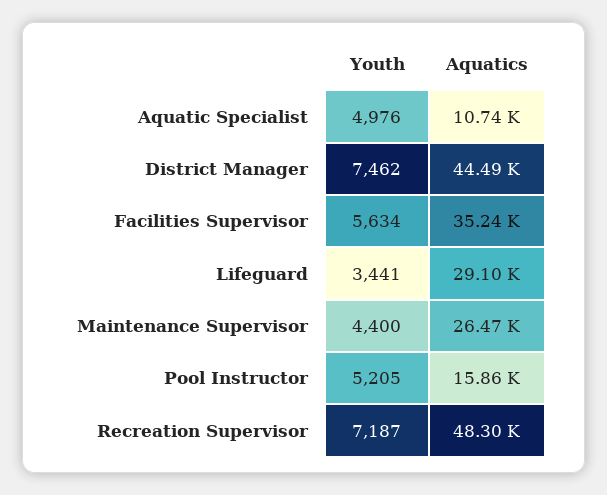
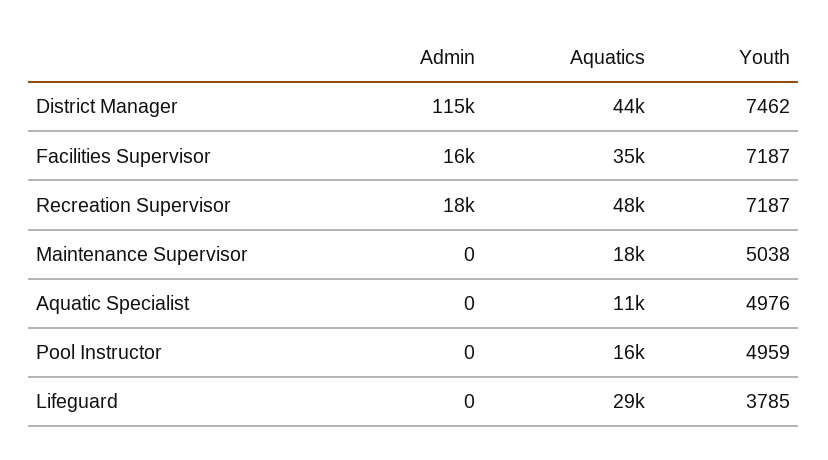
  {
    "Youth": {
      "Aquatic Specialist": 4976,
      "District Manager": 7462,
-     "Facilities Supervisor": 5634,
+     "Facilities Supervisor": 7187,
-     "Lifeguard": 3441,
+     "Lifeguard": 3785,
-     "Maintenance Supervisor": 4400,
+     "Maintenance Supervisor": 5038,
-     "Pool Instructor": 5205,
+     "Pool Instructor": 4959,
      "Recreation Supervisor": 7187
    },
    "Aquatics": {
      "Aquatic Specialist": 10740,
      "District Manager": 44490,
      "Facilities Supervisor": 35240,
      "Lifeguard": 29100,
-     "Maintenance Supervisor": 26470,
+     "Maintenance Supervisor": 18000,
      "Pool Instructor": 15860,
      "Recreation Supervisor": 48300
-   }
+   },
+   "Admin": {
+     "District Manager": 115000,
+     "Facilities Supervisor": 16000,
+     "Recreation Supervisor": 18000,
+     "Maintenance Supervisor": 0,
+     "Aquatic Specialist": 0,
+     "Pool Instructor": 0,
+     "Lifeguard": 0
+   }
  }

